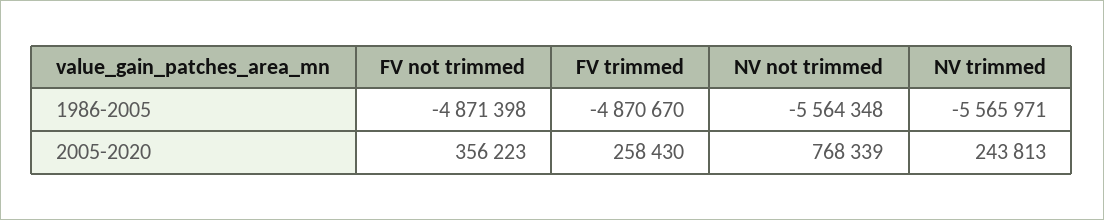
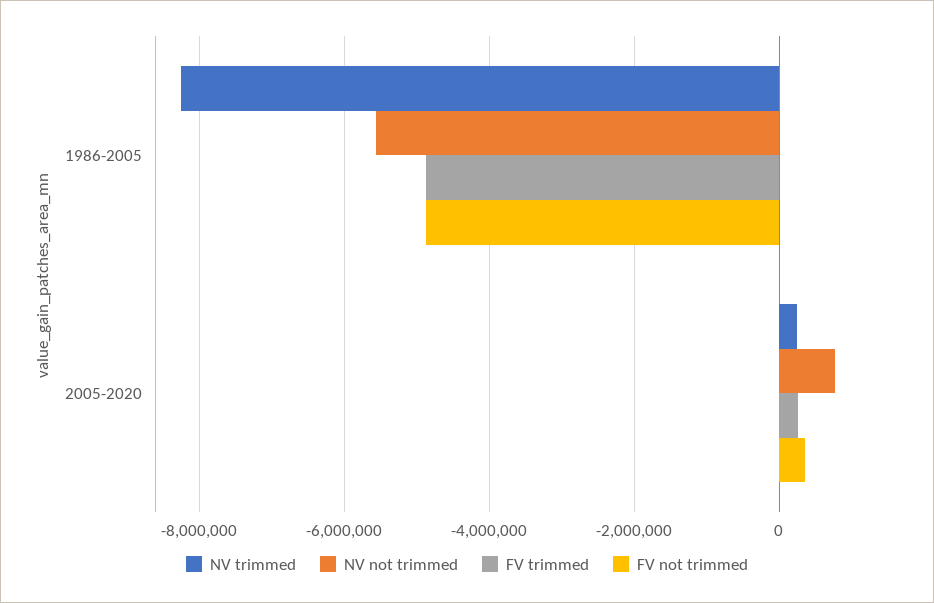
  {
    "FV not trimmed": {
      "1986-2005": -4871398,
      "2005-2020": 356223
    },
    "FV trimmed": {
      "1986-2005": -4870670,
      "2005-2020": 258430
    },
    "NV not trimmed": {
      "1986-2005": -5564348,
      "2005-2020": 768339
    },
    "NV trimmed": {
-     "1986-2005": -5565971,
+     "1986-2005": -8200000,
      "2005-2020": 243813
    }
  }

